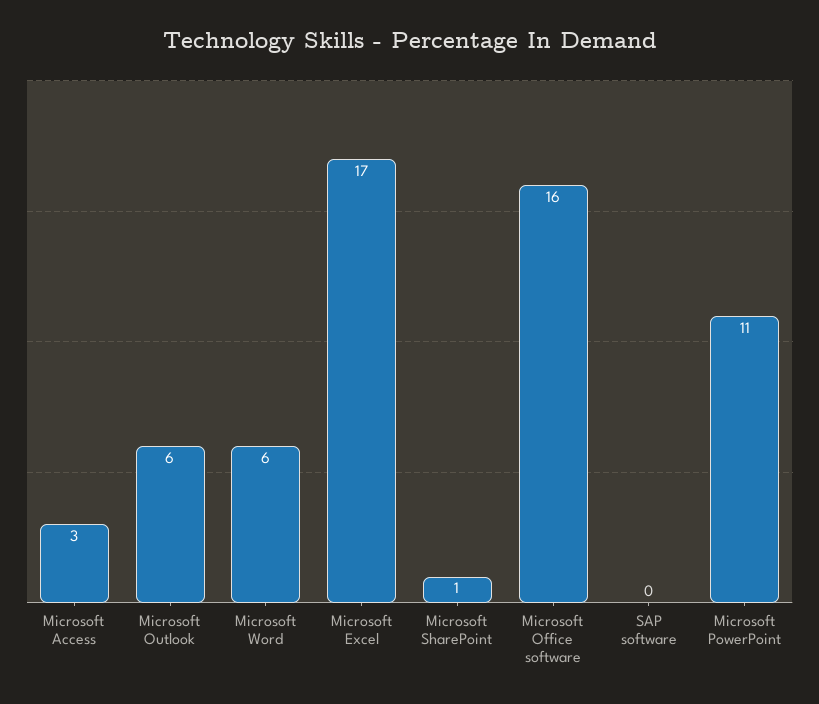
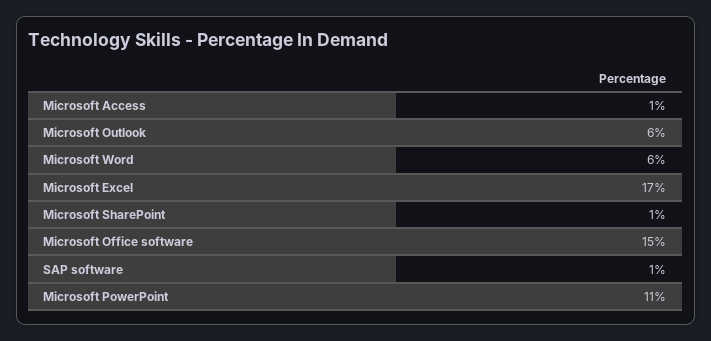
  {
-   "Microsoft Access": 3,
+   "Microsoft Access": 1,
    "Microsoft Outlook": 6,
    "Microsoft Word": 6,
    "Microsoft Excel": 17,
    "Microsoft SharePoint": 1,
-   "Microsoft Office software": 16,
+   "Microsoft Office software": 15,
-   "SAP software": 0,
+   "SAP software": 1,
    "Microsoft PowerPoint": 11
  }

